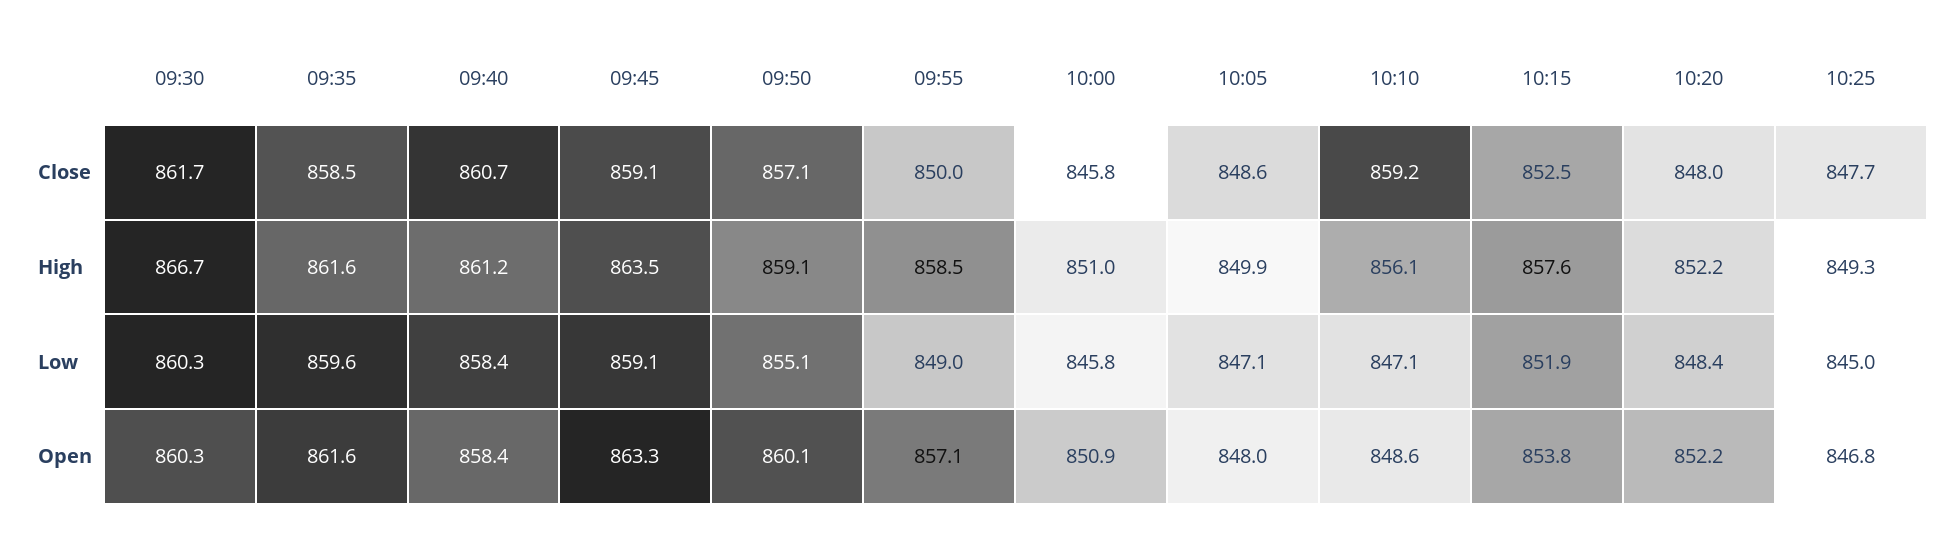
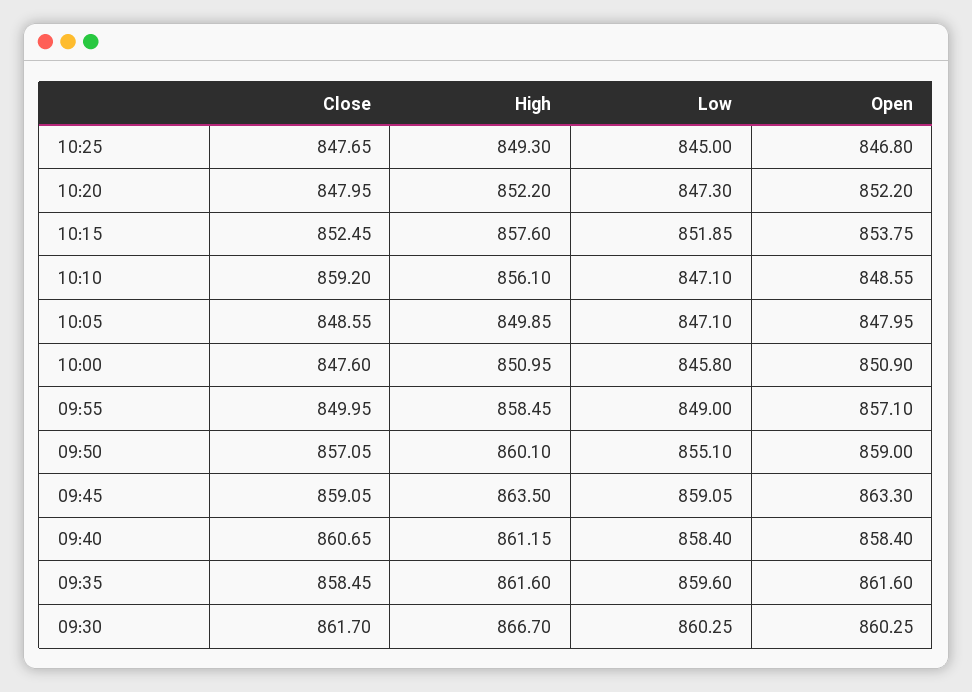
  {
    "09:30": {
      "Close": 861.7,
      "High": 866.7,
      "Low": 860.25,
      "Open": 860.25
    },
    "09:35": {
      "Close": 858.45,
      "High": 861.6,
      "Low": 859.6,
      "Open": 861.6
    },
    "09:40": {
      "Close": 860.65,
      "High": 861.15,
      "Low": 858.4,
      "Open": 858.4
    },
    "09:45": {
      "Close": 859.05,
      "High": 863.5,
      "Low": 859.05,
      "Open": 863.3
    },
    "09:50": {
      "Close": 857.05,
-     "High": 859.1,
+     "High": 860.1,
      "Low": 855.1,
-     "Open": 860.1
+     "Open": 859
    },
    "09:55": {
      "Close": 849.95,
      "High": 858.45,
      "Low": 849,
      "Open": 857.1
    },
    "10:00": {
-     "Close": 845.8,
+     "Close": 847.6,
      "High": 850.95,
      "Low": 845.8,
      "Open": 850.9
    },
    "10:05": {
      "Close": 848.55,
      "High": 849.85,
      "Low": 847.1,
      "Open": 847.95
    },
    "10:10": {
      "Close": 859.2,
      "High": 856.1,
      "Low": 847.1,
      "Open": 848.55
    },
    "10:15": {
      "Close": 852.45,
      "High": 857.6,
      "Low": 851.85,
      "Open": 853.75
    },
    "10:20": {
      "Close": 847.95,
      "High": 852.2,
-     "Low": 848.4,
+     "Low": 847.3,
      "Open": 852.2
    },
    "10:25": {
      "Close": 847.65,
      "High": 849.3,
      "Low": 845,
      "Open": 846.8
    }
  }

